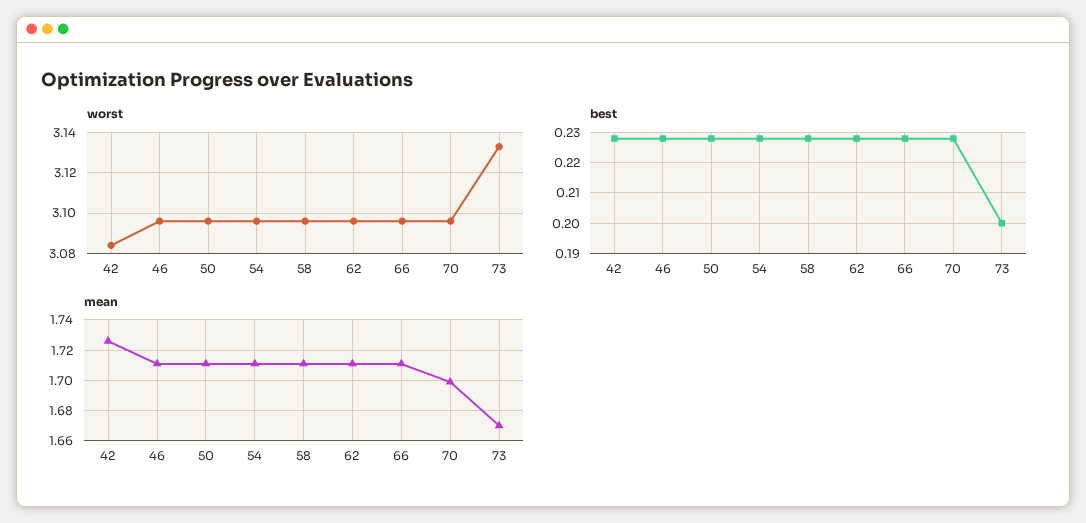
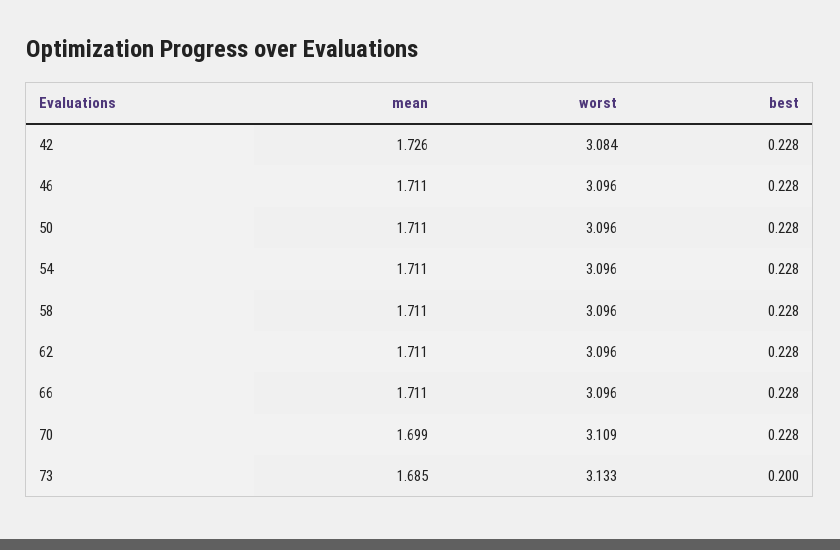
  {
    "worst": {
      "42": 3.084,
      "46": 3.096,
      "50": 3.096,
      "54": 3.096,
      "58": 3.096,
      "62": 3.096,
      "66": 3.096,
-     "70": 3.095,
+     "70": 3.109,
      "73": 3.133
    },
    "best": {
      "42": 0.228,
      "46": 0.228,
      "50": 0.228,
      "54": 0.228,
      "58": 0.228,
      "62": 0.228,
      "66": 0.228,
      "70": 0.228,
      "73": 0.2
    },
    "mean": {
      "42": 1.726,
      "46": 1.711,
      "50": 1.711,
      "54": 1.711,
      "58": 1.711,
      "62": 1.711,
      "66": 1.711,
      "70": 1.699,
-     "73": 1.67
+     "73": 1.685
    }
  }

